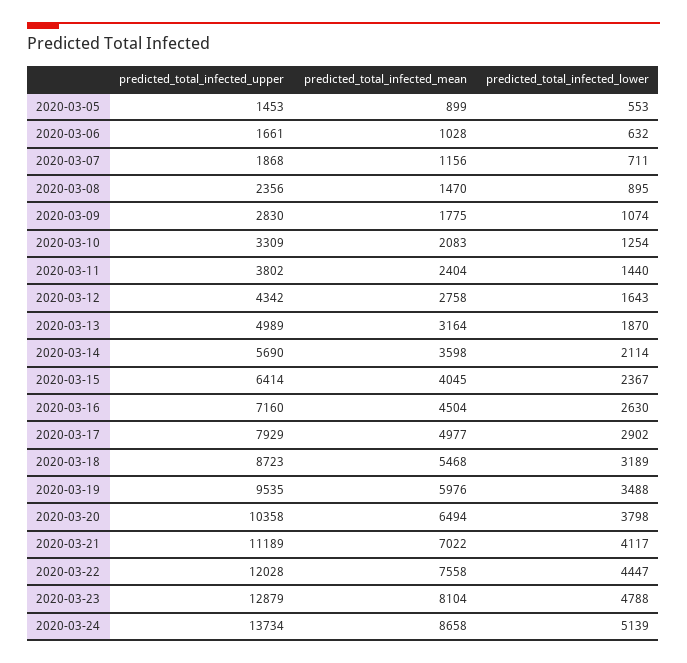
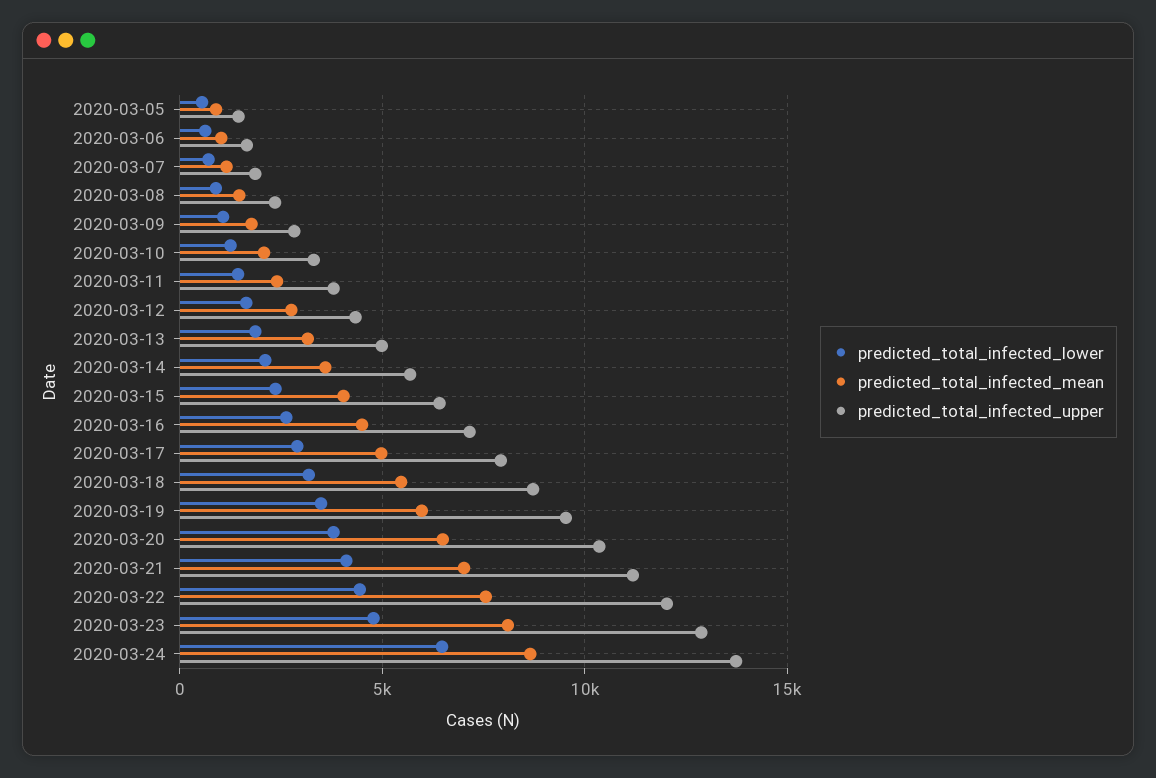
  {
    "predicted_total_infected_upper": {
      "2020-03-05": 1453,
      "2020-03-06": 1661,
      "2020-03-07": 1868,
      "2020-03-08": 2356,
      "2020-03-09": 2830,
      "2020-03-10": 3309,
      "2020-03-11": 3802,
      "2020-03-12": 4342,
      "2020-03-13": 4989,
      "2020-03-14": 5690,
      "2020-03-15": 6414,
      "2020-03-16": 7160,
      "2020-03-17": 7929,
      "2020-03-18": 8723,
      "2020-03-19": 9535,
      "2020-03-20": 10358,
      "2020-03-21": 11189,
      "2020-03-22": 12028,
      "2020-03-23": 12879,
      "2020-03-24": 13734
    },
    "predicted_total_infected_mean": {
      "2020-03-05": 899,
      "2020-03-06": 1028,
      "2020-03-07": 1156,
      "2020-03-08": 1470,
      "2020-03-09": 1775,
      "2020-03-10": 2083,
      "2020-03-11": 2404,
      "2020-03-12": 2758,
      "2020-03-13": 3164,
      "2020-03-14": 3598,
      "2020-03-15": 4045,
      "2020-03-16": 4504,
      "2020-03-17": 4977,
      "2020-03-18": 5468,
      "2020-03-19": 5976,
      "2020-03-20": 6494,
      "2020-03-21": 7022,
      "2020-03-22": 7558,
      "2020-03-23": 8104,
      "2020-03-24": 8658
    },
    "predicted_total_infected_lower": {
      "2020-03-05": 553,
      "2020-03-06": 632,
      "2020-03-07": 711,
      "2020-03-08": 895,
      "2020-03-09": 1074,
      "2020-03-10": 1254,
      "2020-03-11": 1440,
      "2020-03-12": 1643,
      "2020-03-13": 1870,
      "2020-03-14": 2114,
      "2020-03-15": 2367,
      "2020-03-16": 2630,
      "2020-03-17": 2902,
      "2020-03-18": 3189,
      "2020-03-19": 3488,
      "2020-03-20": 3798,
      "2020-03-21": 4117,
      "2020-03-22": 4447,
      "2020-03-23": 4788,
-     "2020-03-24": 5139
+     "2020-03-24": 6500
    }
  }

